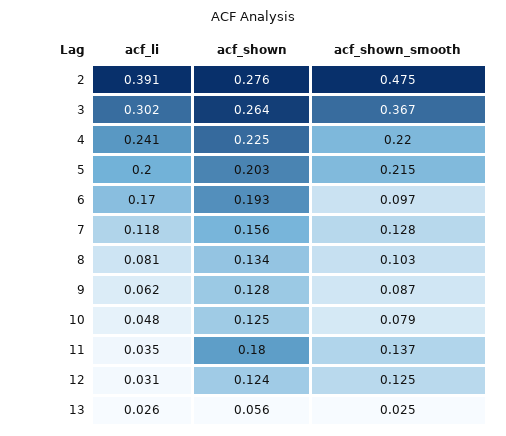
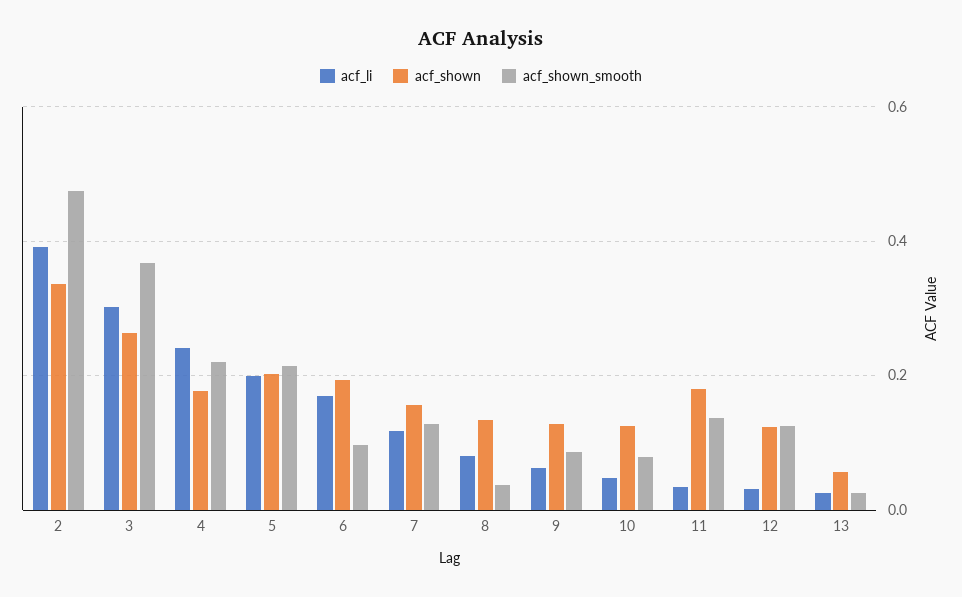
  {
    "acf_li": {
      "2": 0.391,
      "3": 0.302,
      "4": 0.241,
      "5": 0.2,
      "6": 0.17,
      "7": 0.118,
      "8": 0.081,
      "9": 0.062,
      "10": 0.048,
      "11": 0.035,
      "12": 0.031,
      "13": 0.026
    },
    "acf_shown": {
-     "2": 0.276,
+     "2": 0.34,
      "3": 0.264,
-     "4": 0.225,
+     "4": 0.18,
      "5": 0.203,
      "6": 0.193,
      "7": 0.156,
      "8": 0.134,
      "9": 0.128,
      "10": 0.125,
      "11": 0.18,
      "12": 0.124,
      "13": 0.056
    },
    "acf_shown_smooth": {
      "2": 0.475,
      "3": 0.367,
      "4": 0.22,
      "5": 0.215,
      "6": 0.097,
      "7": 0.128,
-     "8": 0.103,
+     "8": 0.04,
      "9": 0.087,
      "10": 0.079,
      "11": 0.137,
      "12": 0.125,
      "13": 0.025
    }
  }

